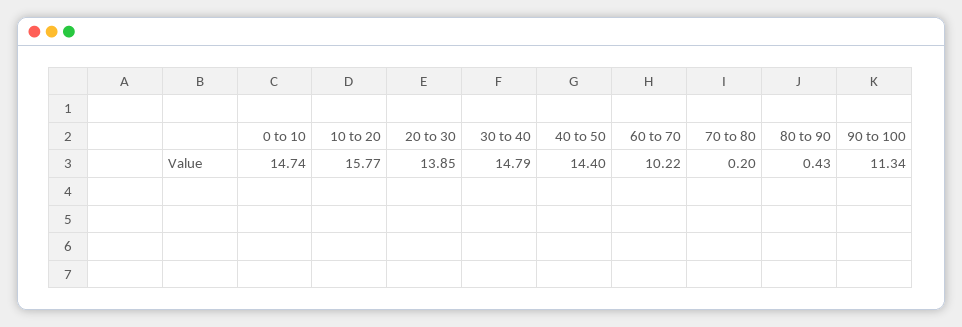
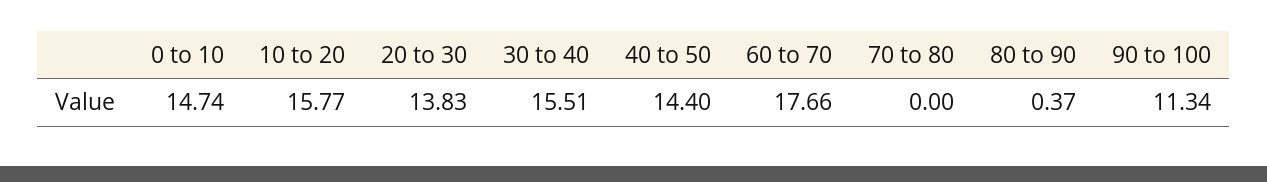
  {
    "0 to 10": 14.74,
    "10 to 20": 15.77,
-   "20 to 30": 13.85,
+   "20 to 30": 13.83,
-   "30 to 40": 14.79,
+   "30 to 40": 15.51,
    "40 to 50": 14.4,
-   "60 to 70": 10.22,
+   "60 to 70": 17.66,
-   "70 to 80": 0.2,
+   "70 to 80": 0,
-   "80 to 90": 0.43,
+   "80 to 90": 0.37,
    "90 to 100": 11.34
  }

